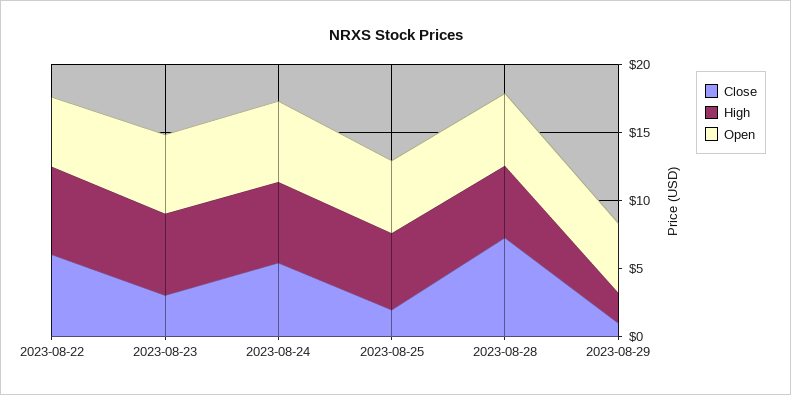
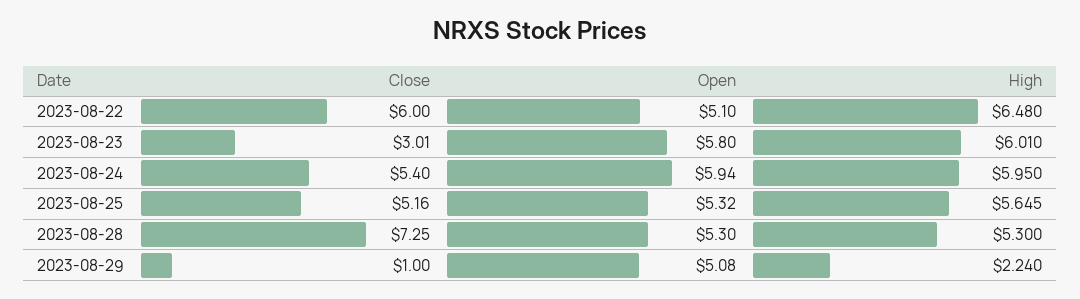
  {
    "Close": {
      "2023-08-22": 6,
      "2023-08-23": 3.01,
      "2023-08-24": 5.4,
-     "2023-08-25": 2,
+     "2023-08-25": 5.16,
      "2023-08-28": 7.25,
      "2023-08-29": 1
    },
    "High": {
      "2023-08-22": 6.48,
      "2023-08-23": 6.01,
      "2023-08-24": 5.95,
      "2023-08-25": 5.645,
      "2023-08-28": 5.3,
      "2023-08-29": 2.24
    },
    "Open": {
      "2023-08-22": 5.1,
      "2023-08-23": 5.8,
      "2023-08-24": 5.94,
      "2023-08-25": 5.32,
      "2023-08-28": 5.3,
      "2023-08-29": 5.08
    }
  }

